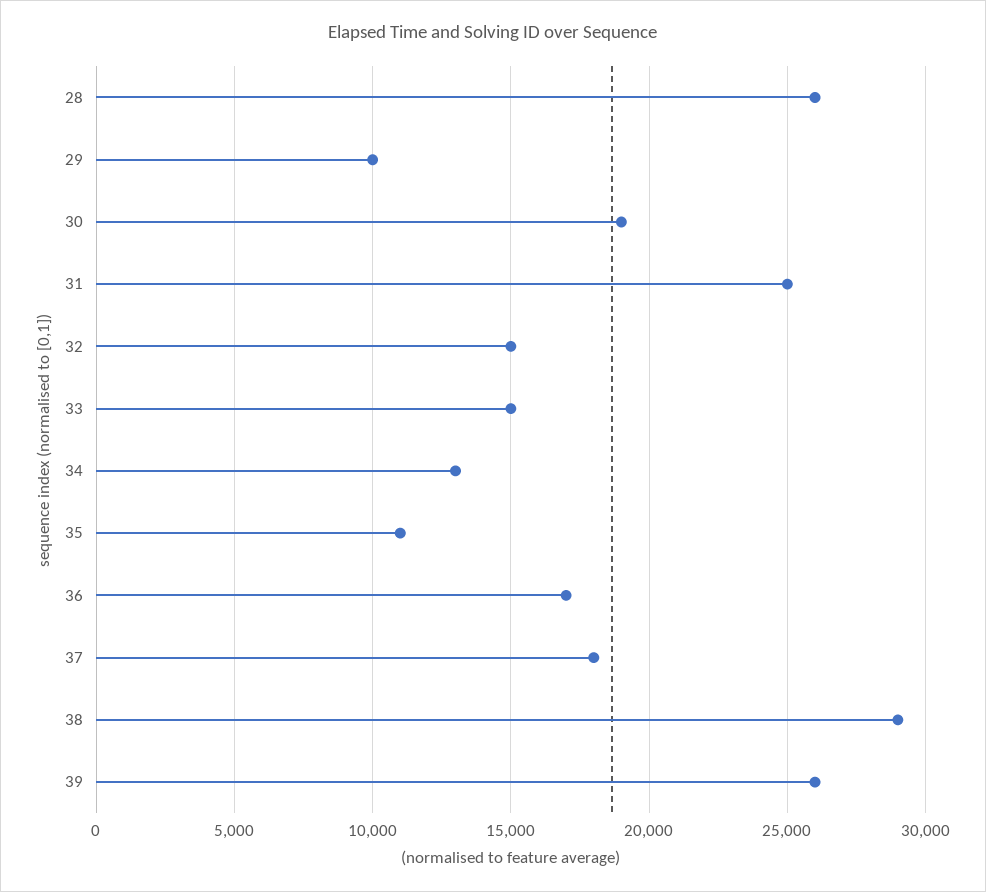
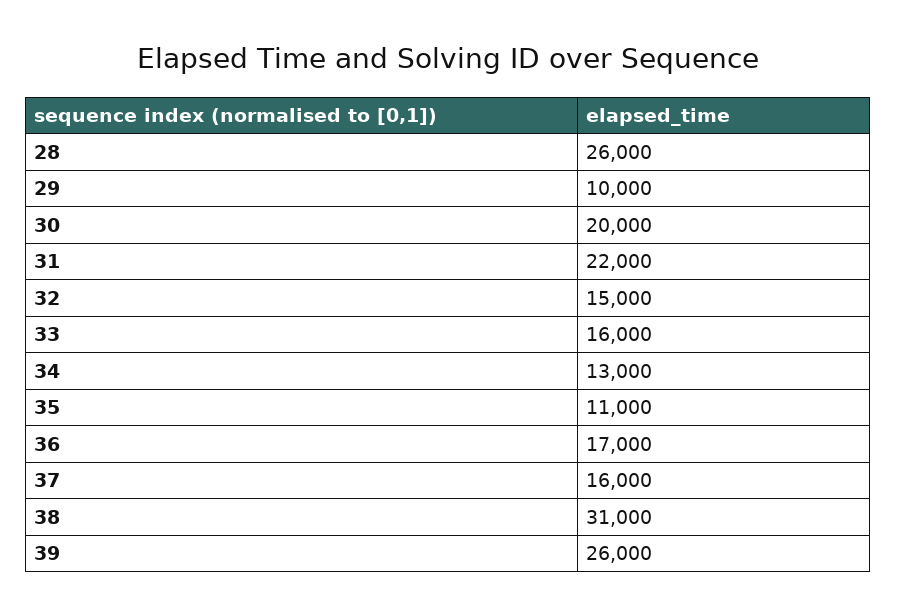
  {
    "28": 26000,
    "29": 10000,
-   "30": 19000,
+   "30": 20000,
-   "31": 25000,
+   "31": 22000,
    "32": 15000,
-   "33": 15000,
+   "33": 16000,
    "34": 13000,
    "35": 11000,
    "36": 17000,
-   "37": 18000,
+   "37": 16000,
-   "38": 29000,
+   "38": 31000,
    "39": 26000
  }

